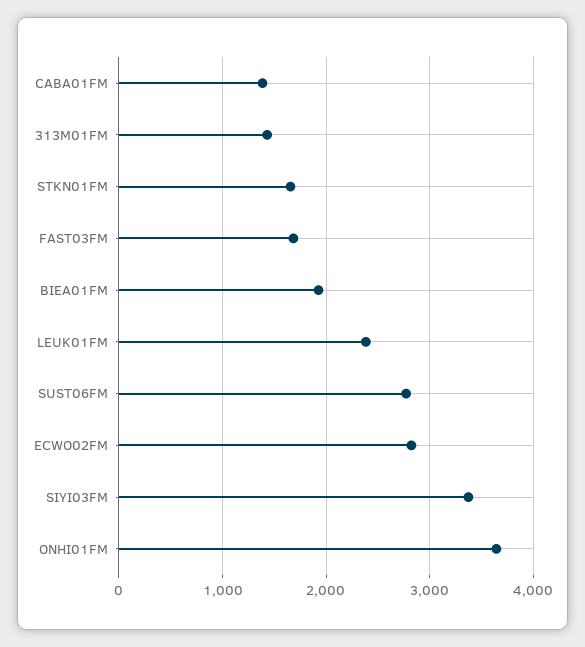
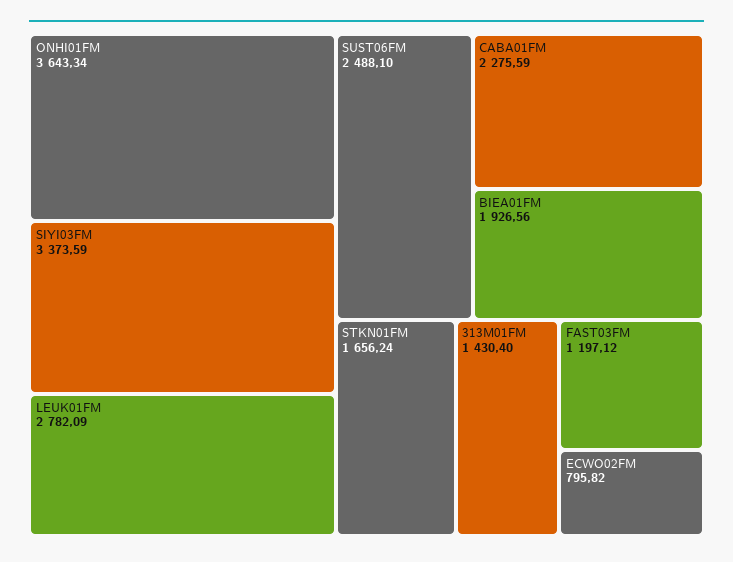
  {
-   "CABA01FM": 1400,
+   "CABA01FM": 2275.59,
    "313M01FM": 1430.4,
    "STKN01FM": 1656.24,
-   "FAST03FM": 1700,
+   "FAST03FM": 1197.12,
    "BIEA01FM": 1926.56,
-   "LEUK01FM": 2400,
+   "LEUK01FM": 2782.09,
-   "SUST06FM": 2800,
+   "SUST06FM": 2488.1,
-   "ECWO02FM": 2800,
+   "ECWO02FM": 795.82,
    "SIYI03FM": 3373.59,
    "ONHI01FM": 3643.34
  }

